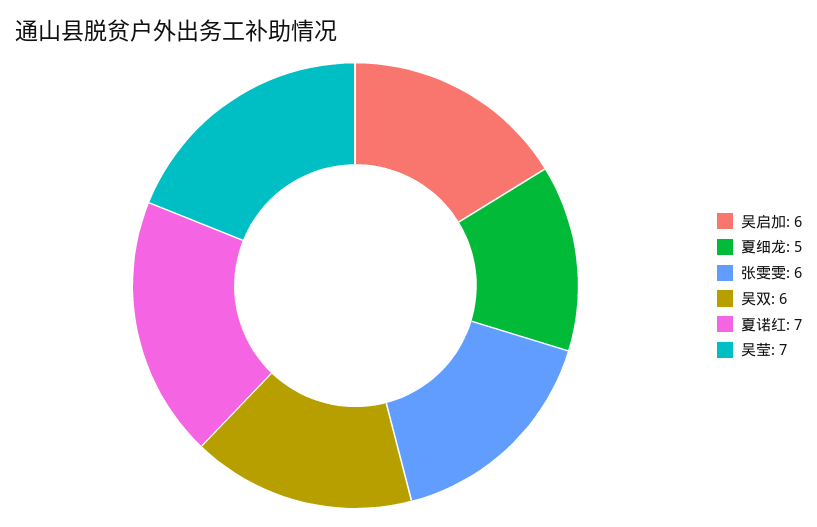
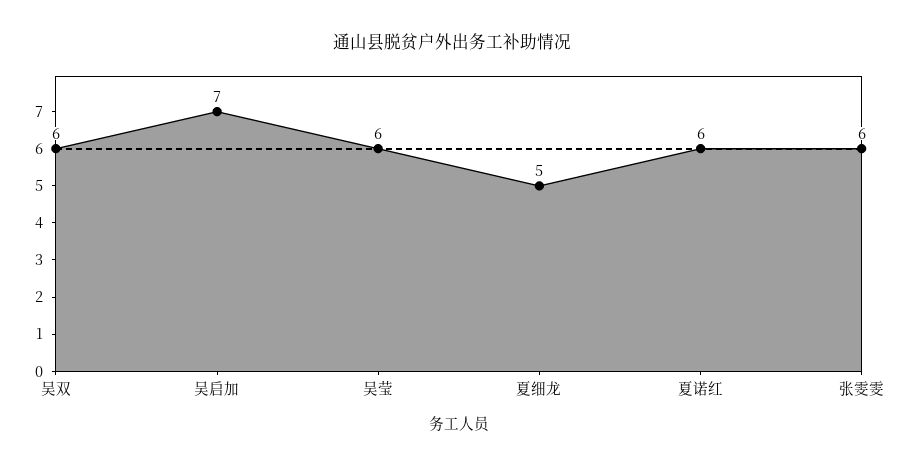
  {
-   "吴启加": 6,
+   "吴启加": 7,
    "夏细龙": 5,
    "张雯雯": 6,
    "吴双": 6,
-   "夏诺红": 7,
+   "夏诺红": 6,
-   "吴莹": 7
+   "吴莹": 6
  }

